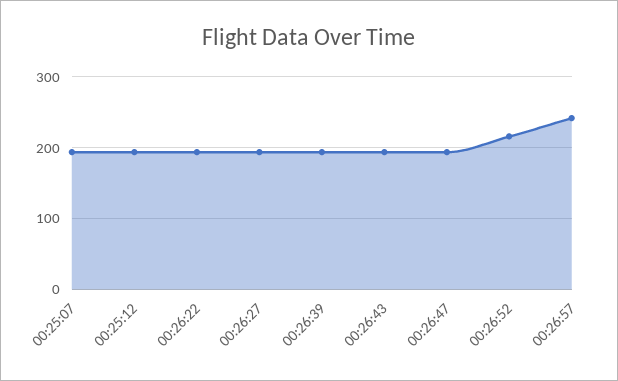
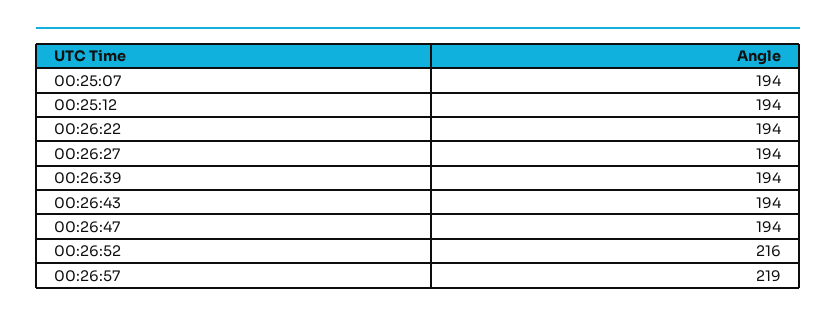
  {
    "00:25:07": 194,
    "00:25:12": 194,
    "00:26:22": 194,
    "00:26:27": 194,
    "00:26:39": 194,
    "00:26:43": 194,
    "00:26:47": 194,
    "00:26:52": 216,
-   "00:26:57": 240
+   "00:26:57": 219
  }

